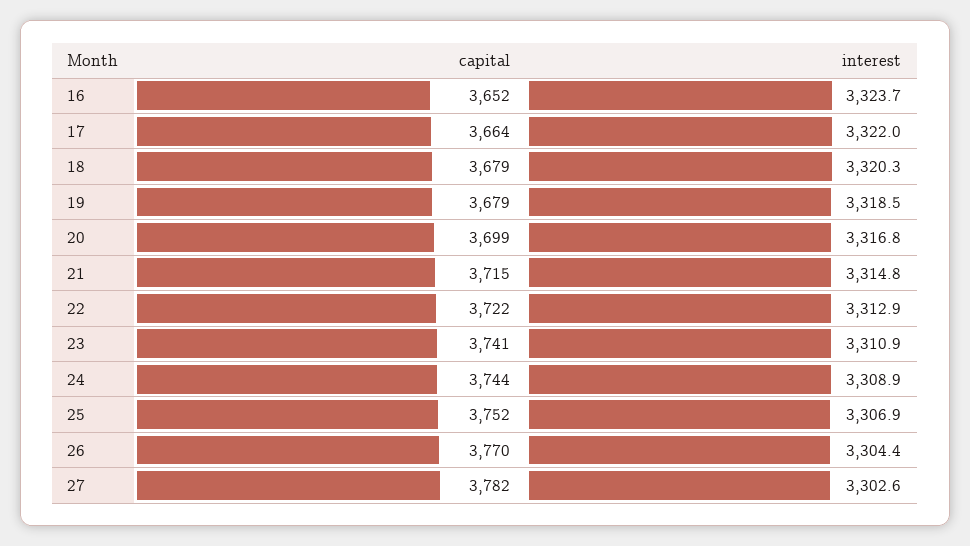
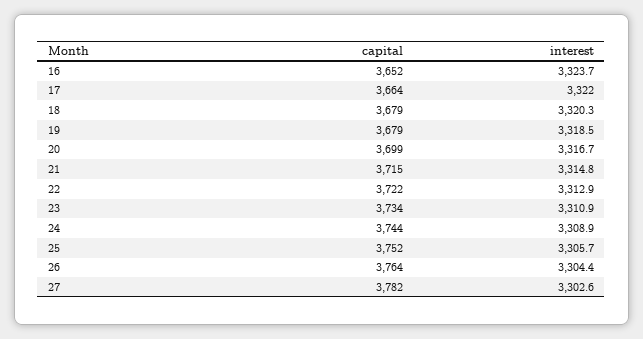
  {
    "capital": {
      "16": 3652,
      "17": 3664,
      "18": 3679,
      "19": 3679,
      "20": 3699,
      "21": 3715,
      "22": 3722,
-     "23": 3741,
+     "23": 3734,
      "24": 3744,
      "25": 3752,
-     "26": 3770,
+     "26": 3764,
      "27": 3782
    },
    "interest": {
      "16": 3323.7,
      "17": 3322,
      "18": 3320.3,
      "19": 3318.5,
-     "20": 3316.8,
+     "20": 3316.7,
      "21": 3314.8,
      "22": 3312.9,
      "23": 3310.9,
      "24": 3308.9,
-     "25": 3306.9,
+     "25": 3305.7,
      "26": 3304.4,
      "27": 3302.6
    }
  }

